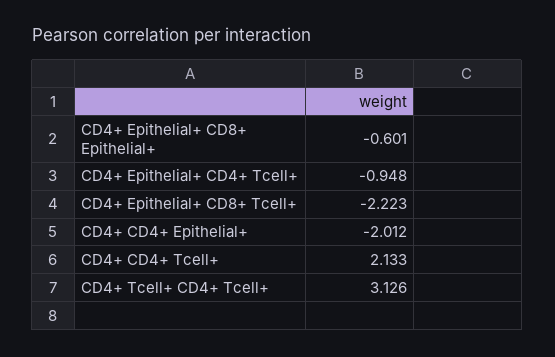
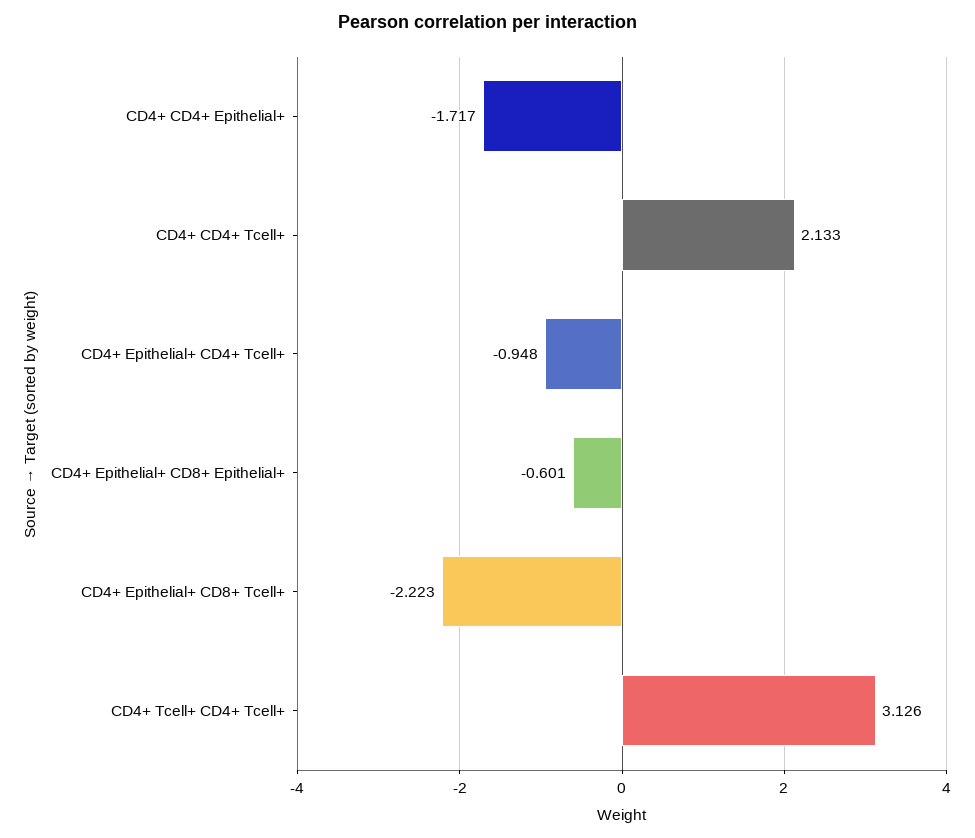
  {
    "CD4+ Epithelial+ CD8+ Epithelial+": -0.601,
    "CD4+ Epithelial+ CD4+ Tcell+": -0.948,
    "CD4+ Epithelial+ CD8+ Tcell+": -2.223,
-   "CD4+ CD4+ Epithelial+": -2.012,
+   "CD4+ CD4+ Epithelial+": -1.717,
    "CD4+ CD4+ Tcell+": 2.133,
    "CD4+ Tcell+ CD4+ Tcell+": 3.126
  }

